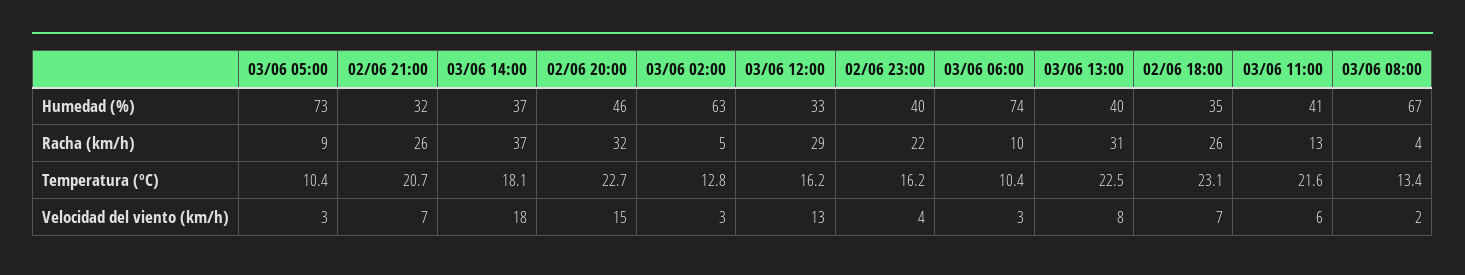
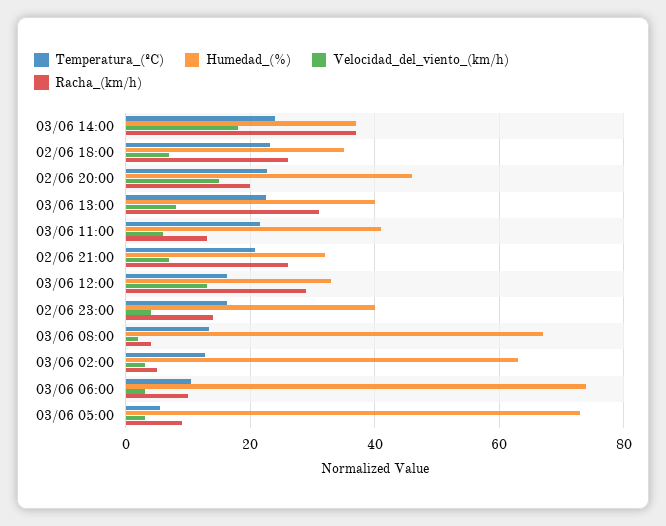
  {
    "Humedad (%)": {
      "03/06 05:00": 73,
      "02/06 21:00": 32,
      "03/06 14:00": 37,
      "02/06 20:00": 46,
      "03/06 02:00": 63,
      "03/06 12:00": 33,
      "02/06 23:00": 40,
      "03/06 06:00": 74,
      "03/06 13:00": 40,
      "02/06 18:00": 35,
      "03/06 11:00": 41,
      "03/06 08:00": 67
    },
    "Racha (km/h)": {
      "03/06 05:00": 9,
      "02/06 21:00": 26,
      "03/06 14:00": 37,
-     "02/06 20:00": 32,
+     "02/06 20:00": 20,
      "03/06 02:00": 5,
      "03/06 12:00": 29,
-     "02/06 23:00": 22,
+     "02/06 23:00": 14,
      "03/06 06:00": 10,
      "03/06 13:00": 31,
      "02/06 18:00": 26,
      "03/06 11:00": 13,
      "03/06 08:00": 4
    },
    "Temperatura (ºC)": {
-     "03/06 05:00": 10.4,
+     "03/06 05:00": 6,
      "02/06 21:00": 20.7,
-     "03/06 14:00": 18.1,
+     "03/06 14:00": 24,
      "02/06 20:00": 22.7,
      "03/06 02:00": 12.8,
      "03/06 12:00": 16.2,
      "02/06 23:00": 16.2,
      "03/06 06:00": 10.4,
      "03/06 13:00": 22.5,
      "02/06 18:00": 23.1,
      "03/06 11:00": 21.6,
      "03/06 08:00": 13.4
    },
    "Velocidad del viento (km/h)": {
      "03/06 05:00": 3,
      "02/06 21:00": 7,
      "03/06 14:00": 18,
      "02/06 20:00": 15,
      "03/06 02:00": 3,
      "03/06 12:00": 13,
      "02/06 23:00": 4,
      "03/06 06:00": 3,
      "03/06 13:00": 8,
      "02/06 18:00": 7,
      "03/06 11:00": 6,
      "03/06 08:00": 2
    }
  }

